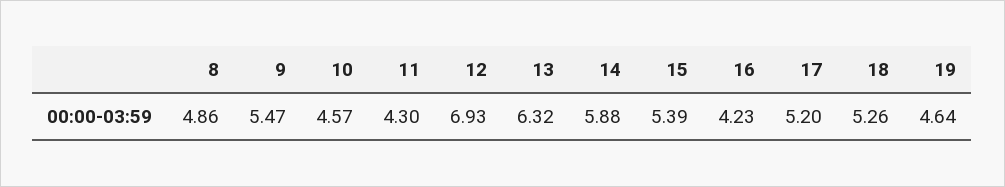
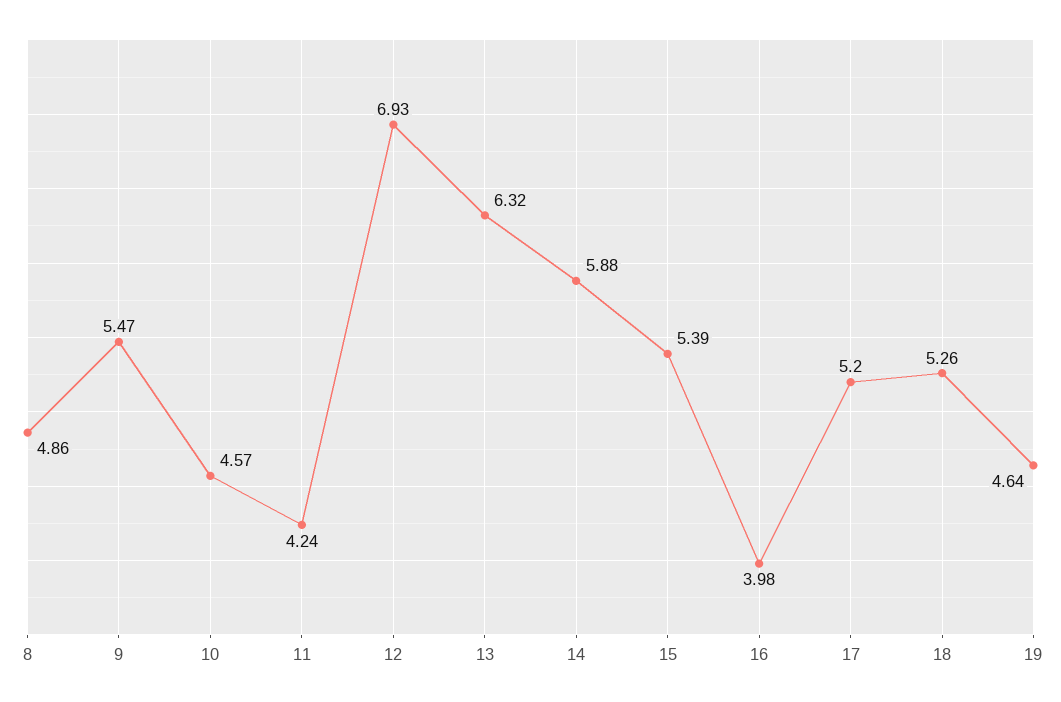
  {
    "8": 4.86,
    "9": 5.47,
    "10": 4.57,
-   "11": 4.3,
+   "11": 4.24,
    "12": 6.93,
    "13": 6.32,
    "14": 5.88,
    "15": 5.39,
-   "16": 4.23,
+   "16": 3.98,
    "17": 5.2,
    "18": 5.26,
    "19": 4.64
  }

